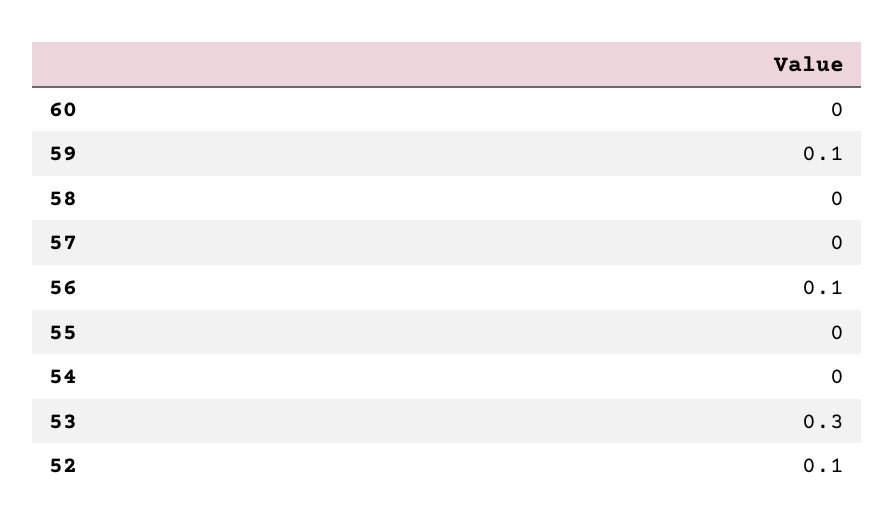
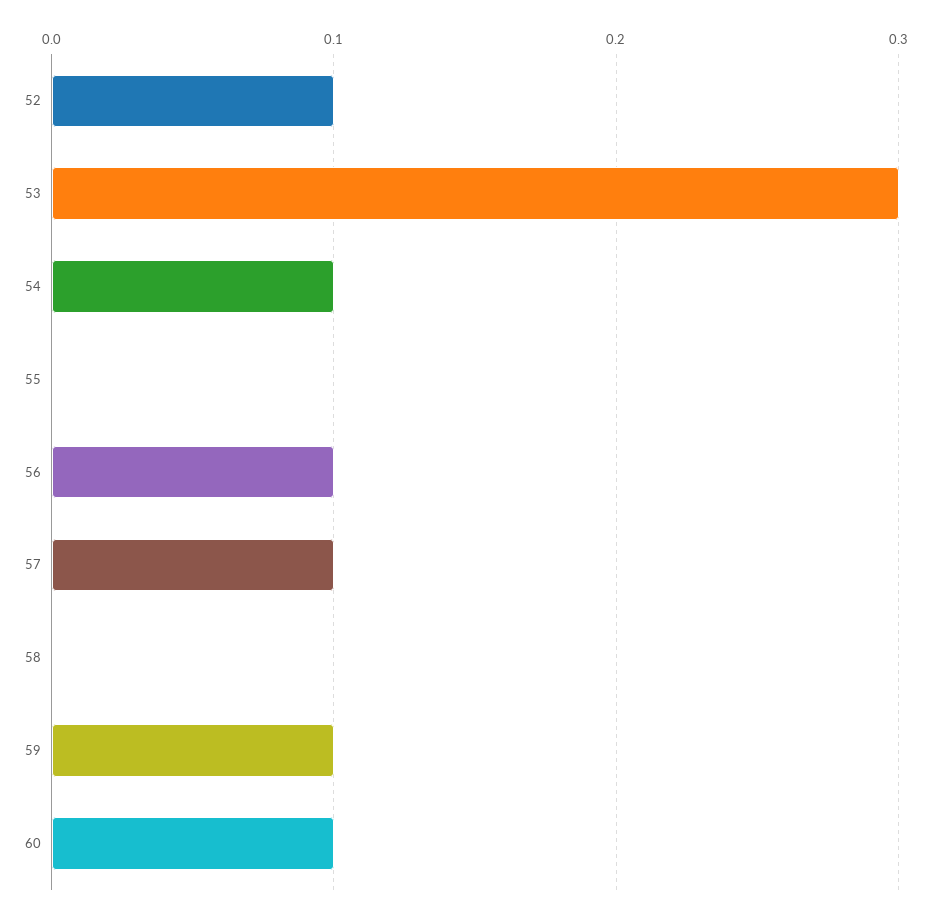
  {
-   "60": 0,
+   "60": 0.1,
    "59": 0.1,
    "58": 0,
-   "57": 0,
+   "57": 0.1,
    "56": 0.1,
    "55": 0,
-   "54": 0,
+   "54": 0.1,
    "53": 0.3,
    "52": 0.1
  }

